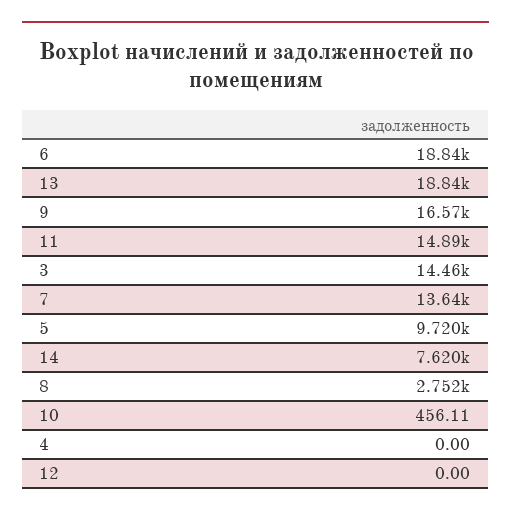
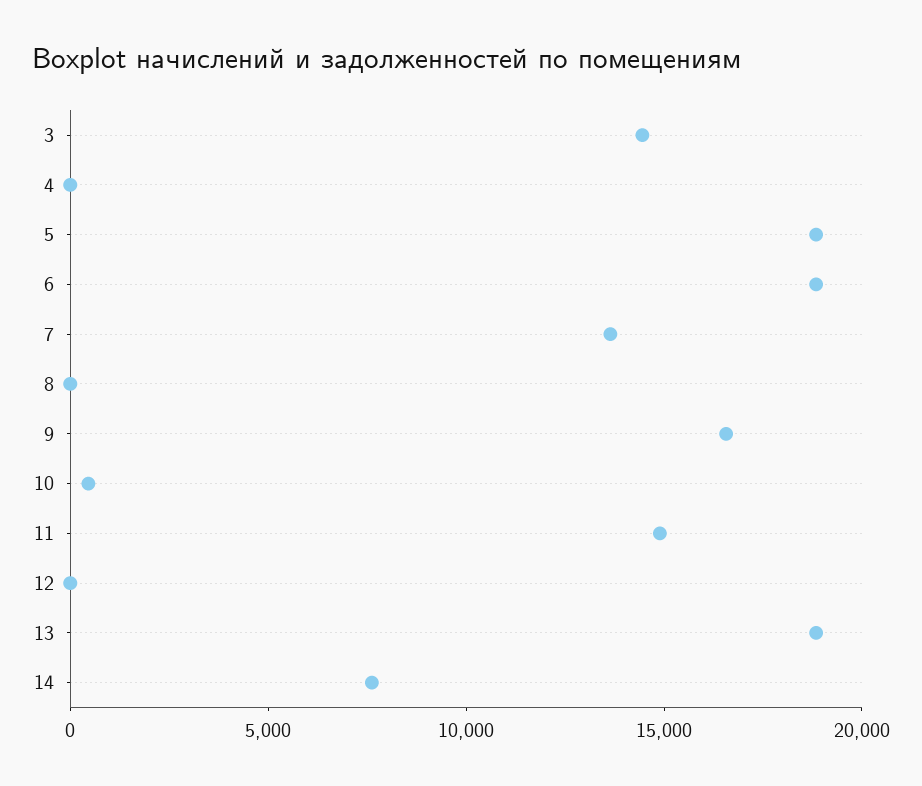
  {
    "6": 18840,
    "13": 18840,
    "9": 16570,
    "11": 14890,
    "3": 14460,
    "7": 13640,
-   "5": 9720,
+   "5": 19000,
    "14": 7620,
-   "8": 2752,
+   "8": 0,
    "10": 456.11,
    "4": 0,
    "12": 0
  }

